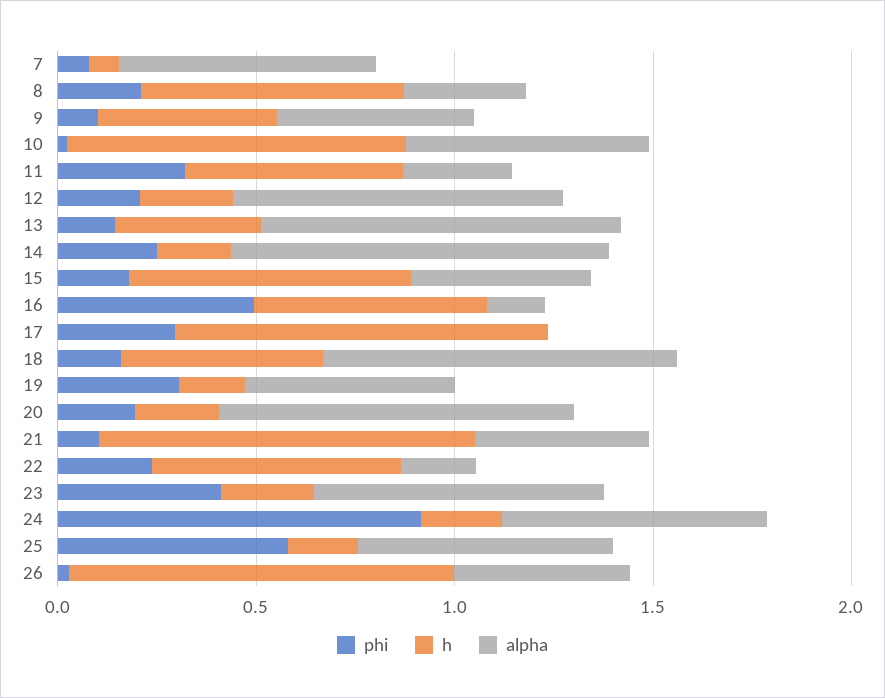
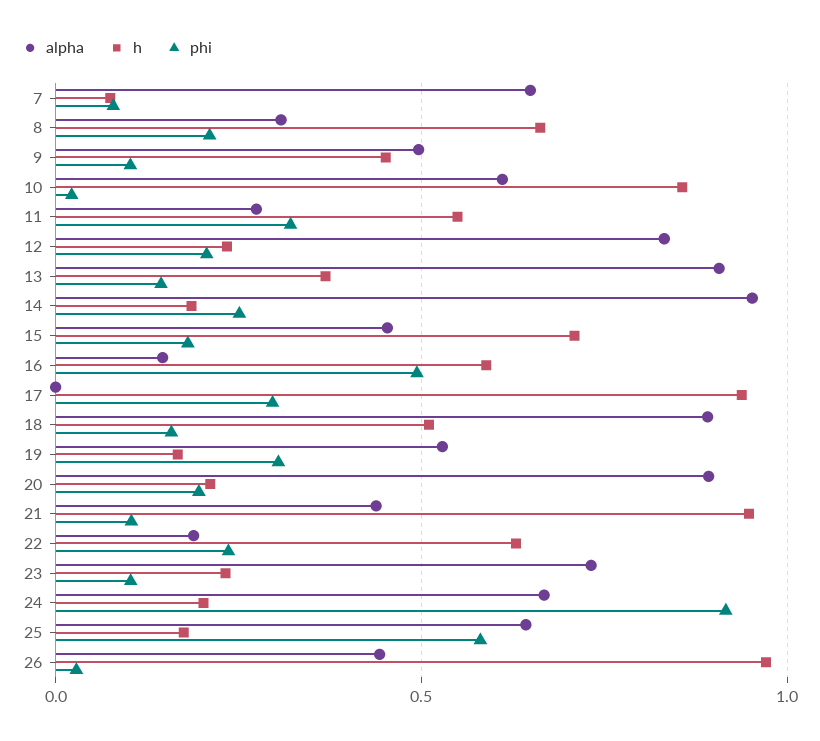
  {
    "phi": {
      "7": 0.1,
      "8": 0.2,
      "9": 0.1,
      "10": 0,
      "11": 0.3,
      "12": 0.2,
      "13": 0.15,
      "14": 0.25,
      "15": 0.2,
      "16": 0.5,
      "17": 0.3,
      "18": 0.15,
      "19": 0.3,
      "20": 0.2,
      "21": 0.1,
      "22": 0.25,
-     "23": 0.4,
+     "23": 0.1,
      "24": 0.9,
      "25": 0.6,
      "26": 0.05
    },
    "h": {
      "7": 0.05,
      "8": 0.65,
      "9": 0.45,
      "10": 0.85,
      "11": 0.55,
      "12": 0.25,
      "13": 0.35,
      "14": 0.2,
      "15": 0.7,
      "16": 0.6,
      "17": 0.95,
      "18": 0.5,
      "19": 0.15,
      "20": 0.2,
      "21": 0.95,
      "22": 0.65,
      "23": 0.25,
      "24": 0.2,
      "25": 0.2,
      "26": 0.95
    },
    "alpha": {
      "7": 0.65,
      "8": 0.3,
      "9": 0.5,
      "10": 0.6,
      "11": 0.25,
      "12": 0.85,
      "13": 0.9,
      "14": 0.95,
      "15": 0.45,
      "16": 0.15,
      "17": 0,
      "18": 0.9,
      "19": 0.55,
      "20": 0.9,
      "21": 0.45,
      "22": 0.2,
      "23": 0.75,
      "24": 0.65,
      "25": 0.65,
      "26": 0.45
    }
  }

